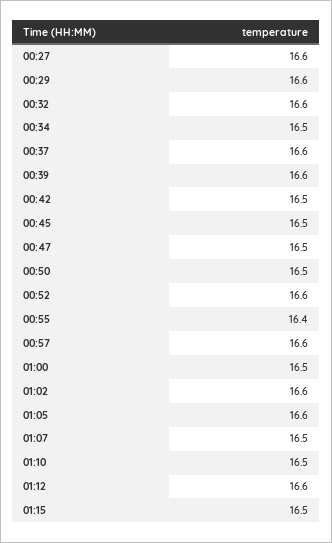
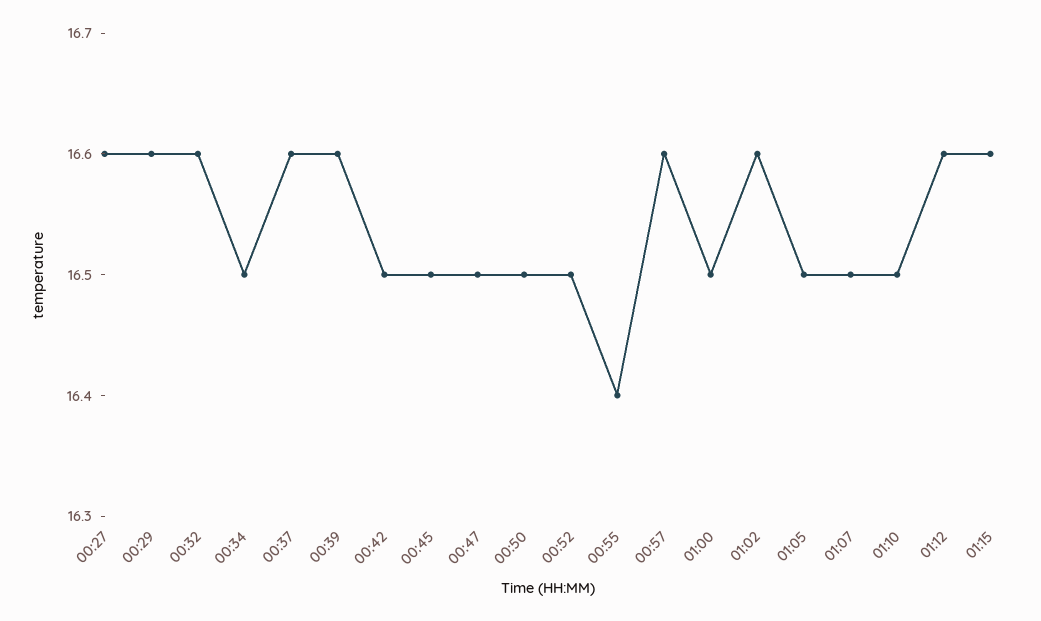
  {
    "00:27": 16.6,
    "00:29": 16.6,
    "00:32": 16.6,
    "00:34": 16.5,
    "00:37": 16.6,
    "00:39": 16.6,
    "00:42": 16.5,
    "00:45": 16.5,
    "00:47": 16.5,
    "00:50": 16.5,
-   "00:52": 16.6,
+   "00:52": 16.5,
    "00:55": 16.4,
    "00:57": 16.6,
    "01:00": 16.5,
    "01:02": 16.6,
-   "01:05": 16.6,
+   "01:05": 16.5,
    "01:07": 16.5,
    "01:10": 16.5,
    "01:12": 16.6,
-   "01:15": 16.5
+   "01:15": 16.6
  }

